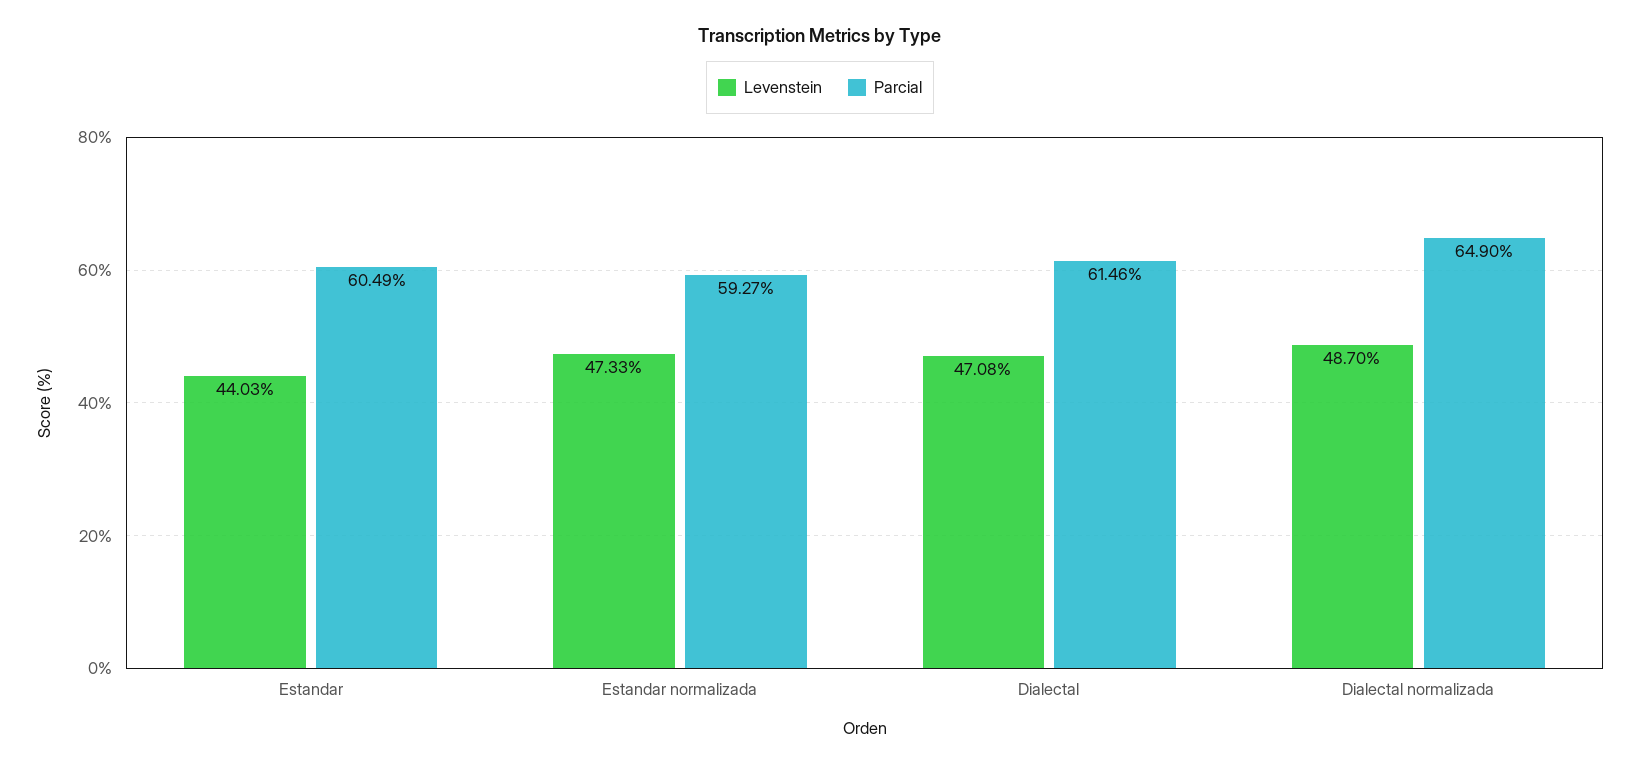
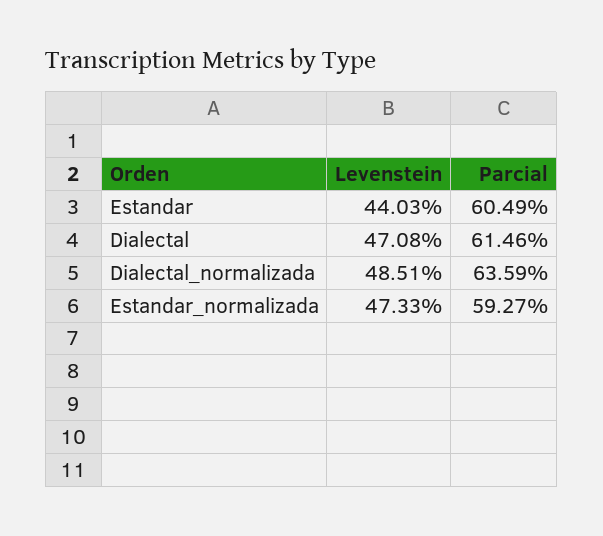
  {
    "Levenstein": {
      "Estandar": 44.03,
      "Estandar normalizada": 47.33,
      "Dialectal": 47.08,
-     "Dialectal normalizada": 48.7
+     "Dialectal normalizada": 48.51
    },
    "Parcial": {
      "Estandar": 60.49,
      "Estandar normalizada": 59.27,
      "Dialectal": 61.46,
-     "Dialectal normalizada": 64.9
+     "Dialectal normalizada": 63.59
    }
  }

